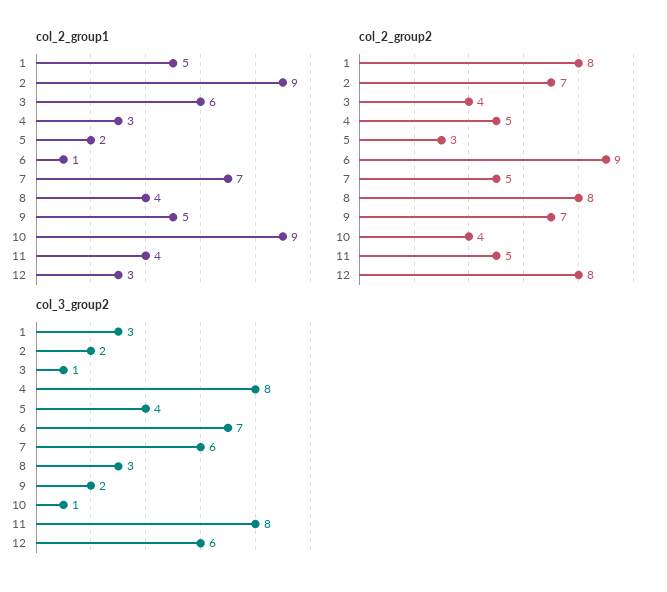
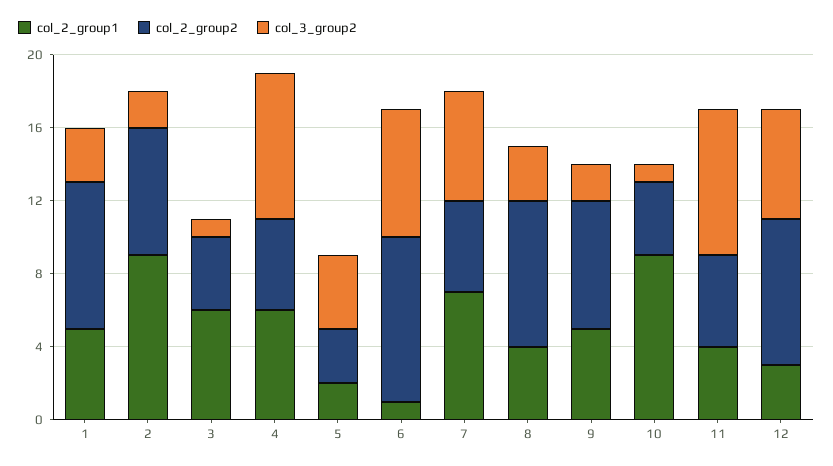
  {
    "col_2_group1": {
      "1": 5,
      "2": 9,
      "3": 6,
-     "4": 3,
+     "4": 6,
      "5": 2,
      "6": 1,
      "7": 7,
      "8": 4,
      "9": 5,
      "10": 9,
      "11": 4,
      "12": 3
    },
    "col_2_group2": {
      "1": 8,
      "2": 7,
      "3": 4,
      "4": 5,
      "5": 3,
      "6": 9,
      "7": 5,
      "8": 8,
      "9": 7,
      "10": 4,
      "11": 5,
      "12": 8
    },
    "col_3_group2": {
      "1": 3,
      "2": 2,
      "3": 1,
      "4": 8,
      "5": 4,
      "6": 7,
      "7": 6,
      "8": 3,
      "9": 2,
      "10": 1,
      "11": 8,
      "12": 6
    }
  }

